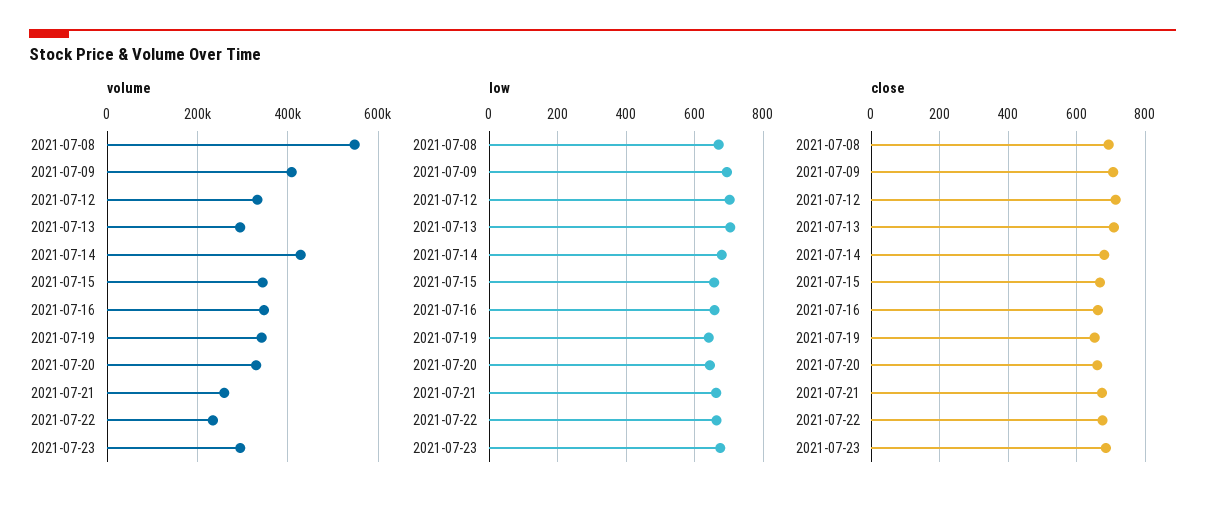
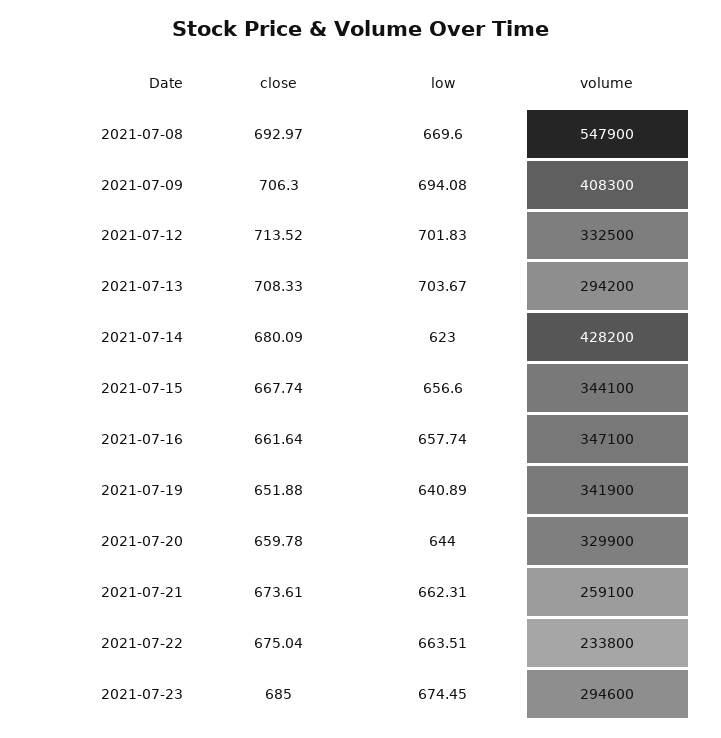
  {
    "volume": {
      "2021-07-08": 547900,
      "2021-07-09": 408300,
      "2021-07-12": 332500,
      "2021-07-13": 294200,
      "2021-07-14": 428200,
      "2021-07-15": 344100,
      "2021-07-16": 347100,
      "2021-07-19": 341900,
      "2021-07-20": 329900,
      "2021-07-21": 259100,
      "2021-07-22": 233800,
      "2021-07-23": 294600
    },
    "low": {
      "2021-07-08": 669.6,
      "2021-07-09": 694.08,
      "2021-07-12": 701.83,
      "2021-07-13": 703.67,
-     "2021-07-14": 680,
+     "2021-07-14": 623,
      "2021-07-15": 656.6,
      "2021-07-16": 657.74,
      "2021-07-19": 640.89,
      "2021-07-20": 644,
      "2021-07-21": 662.31,
      "2021-07-22": 663.51,
      "2021-07-23": 674.45
    },
    "close": {
      "2021-07-08": 692.97,
      "2021-07-09": 706.3,
      "2021-07-12": 713.52,
      "2021-07-13": 708.33,
      "2021-07-14": 680.09,
      "2021-07-15": 667.74,
      "2021-07-16": 661.64,
      "2021-07-19": 651.88,
      "2021-07-20": 659.78,
      "2021-07-21": 673.61,
      "2021-07-22": 675.04,
      "2021-07-23": 685
    }
  }

